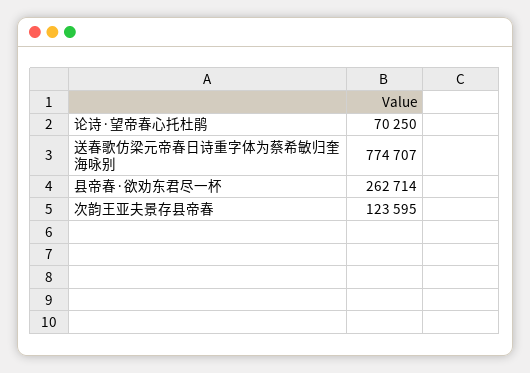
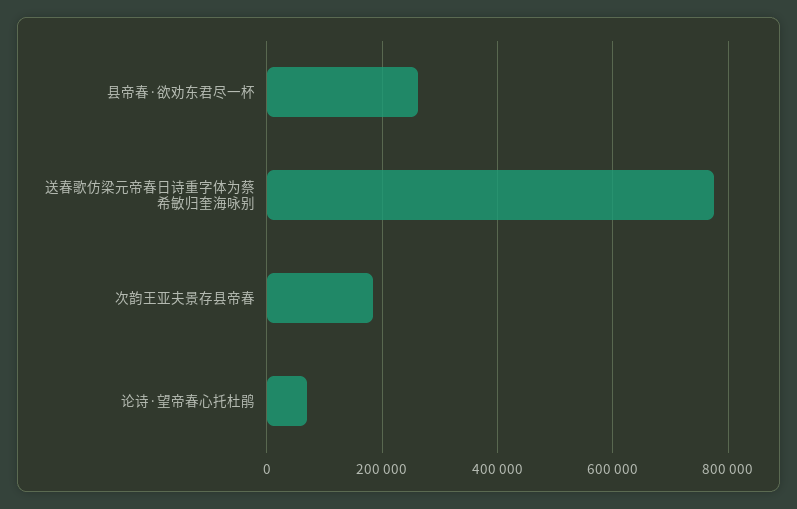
  {
    "论诗·望帝春心托杜鹃": 70250,
    "送春歌仿梁元帝春日诗重字体为蔡希敏归奎海咏别": 774707,
    "县帝春·欲劝东君尽一杯": 262714,
-   "次韵王亚夫景存县帝春": 123595
+   "次韵王亚夫景存县帝春": 180000
  }

